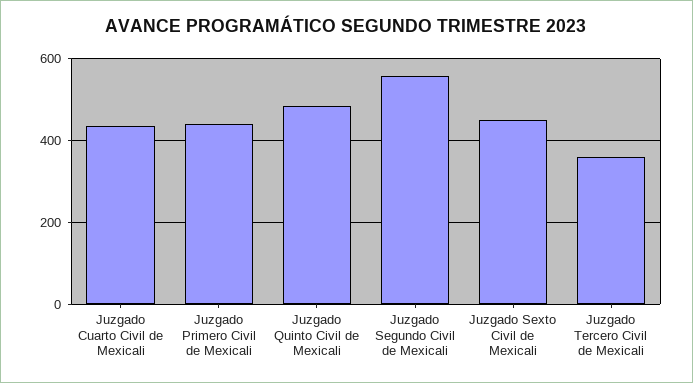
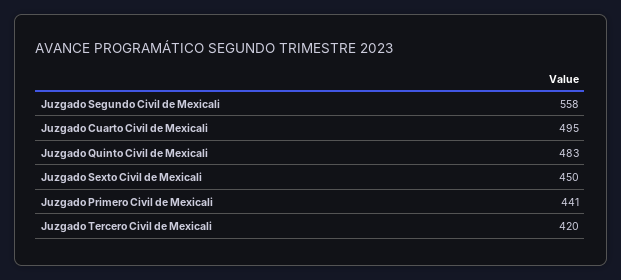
  {
-   "Juzgado Cuarto Civil de Mexicali": 440,
+   "Juzgado Cuarto Civil de Mexicali": 495,
    "Juzgado Primero Civil de Mexicali": 441,
    "Juzgado Quinto Civil de Mexicali": 483,
    "Juzgado Segundo Civil de Mexicali": 558,
    "Juzgado Sexto Civil de Mexicali": 450,
-   "Juzgado Tercero Civil de Mexicali": 360
+   "Juzgado Tercero Civil de Mexicali": 420
  }

